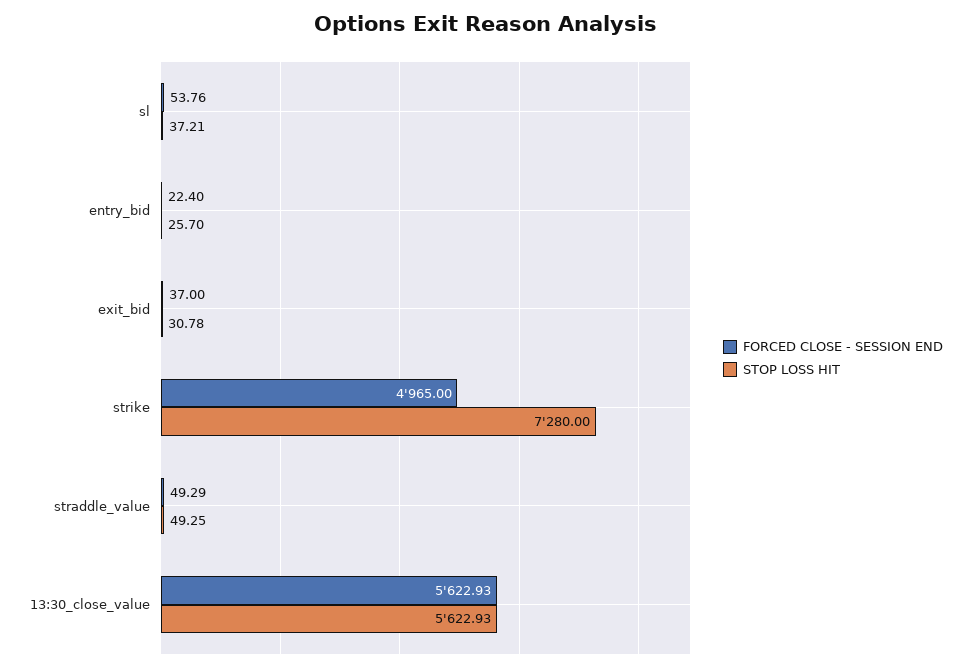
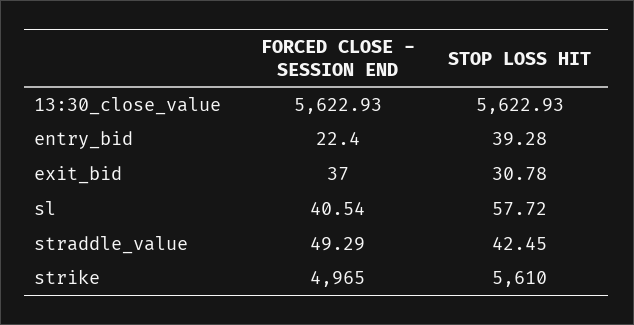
  {
    "FORCED CLOSE - SESSION END": {
-     "sl": 53.76,
+     "sl": 40.54,
      "entry_bid": 22.4,
      "exit_bid": 37,
      "strike": 4965,
      "straddle_value": 49.29,
      "13:30_close_value": 5622.93
    },
    "STOP LOSS HIT": {
-     "sl": 37.21,
+     "sl": 57.72,
-     "entry_bid": 25.7,
+     "entry_bid": 39.28,
      "exit_bid": 30.78,
-     "strike": 7280,
+     "strike": 5610,
-     "straddle_value": 49.25,
+     "straddle_value": 42.45,
      "13:30_close_value": 5622.93
    }
  }

